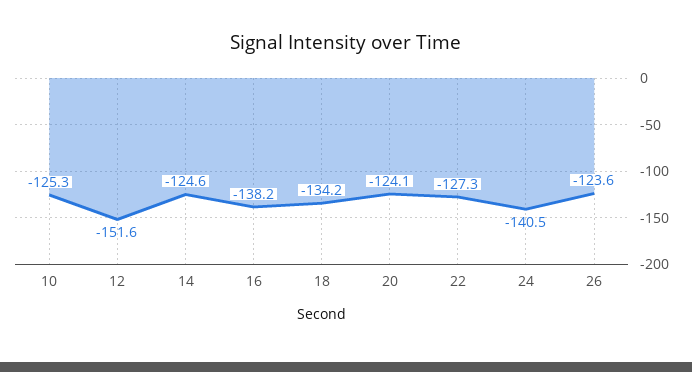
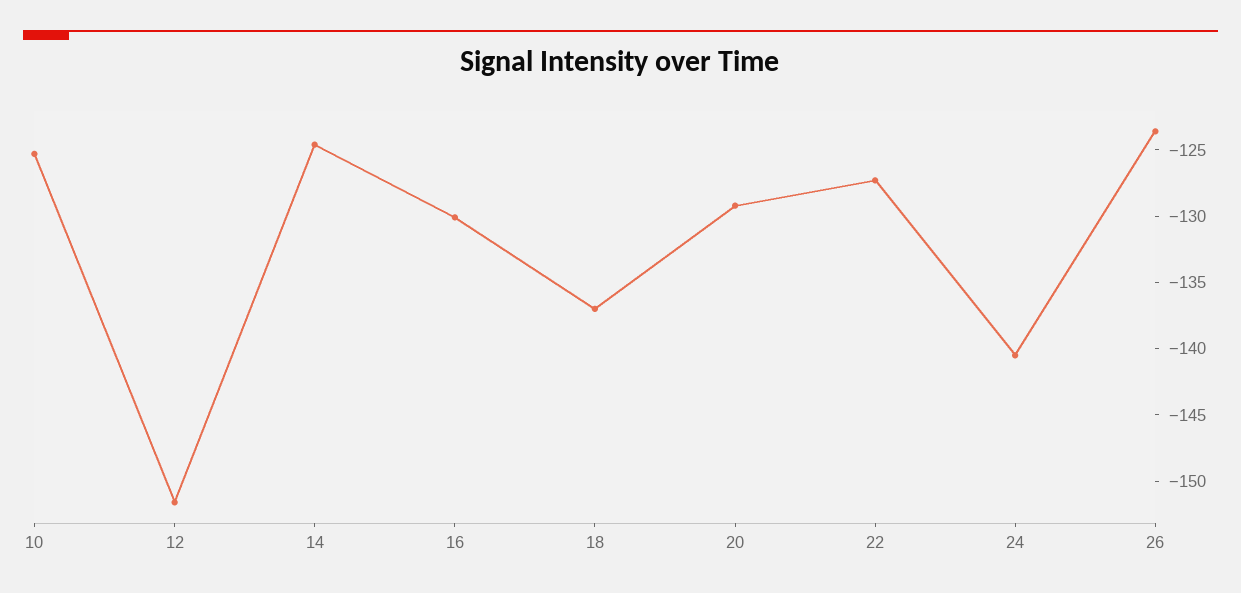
  {
    "10": -125.3,
    "12": -151.6,
    "14": -124.6,
-   "16": -138.2,
+   "16": -130,
-   "18": -134.2,
+   "18": -137,
-   "20": -124.1,
+   "20": -129,
    "22": -127.3,
    "24": -140.5,
    "26": -123.6
  }

